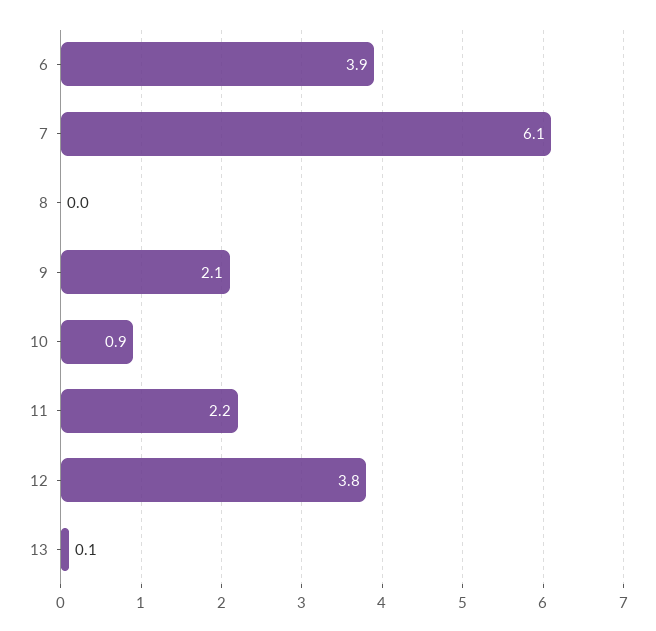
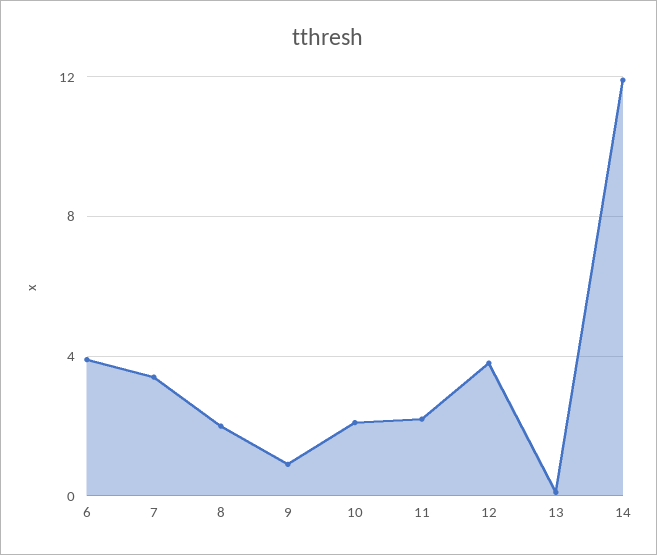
  {
    "6": 3.9,
-   "7": 6.1,
+   "7": 3.5,
-   "8": 0,
+   "8": 2,
-   "9": 2.1,
+   "9": 1,
-   "10": 0.9,
+   "10": 2,
    "11": 2.2,
    "12": 3.8,
-   "13": 0.1
+   "13": 0.1,
+   "14": 12
  }

